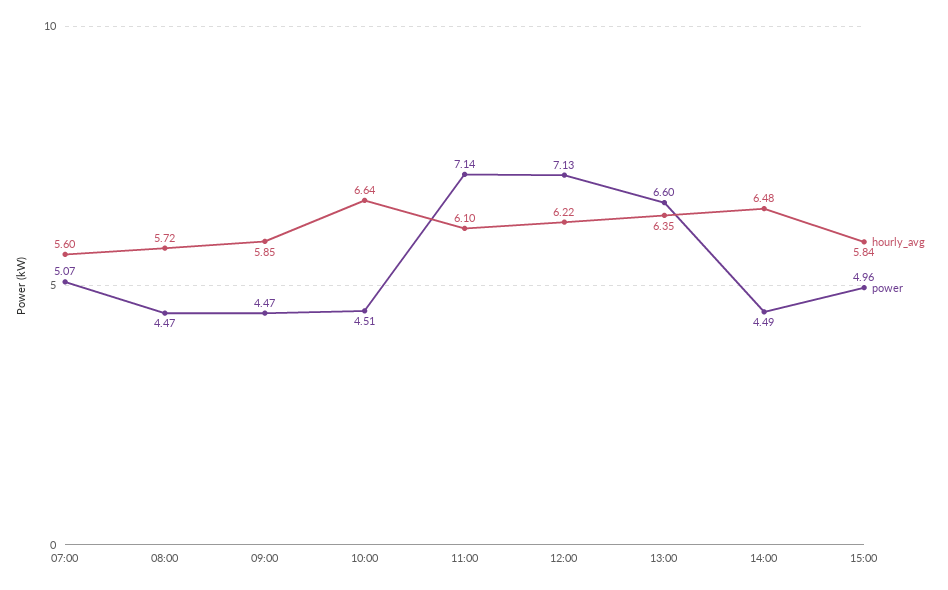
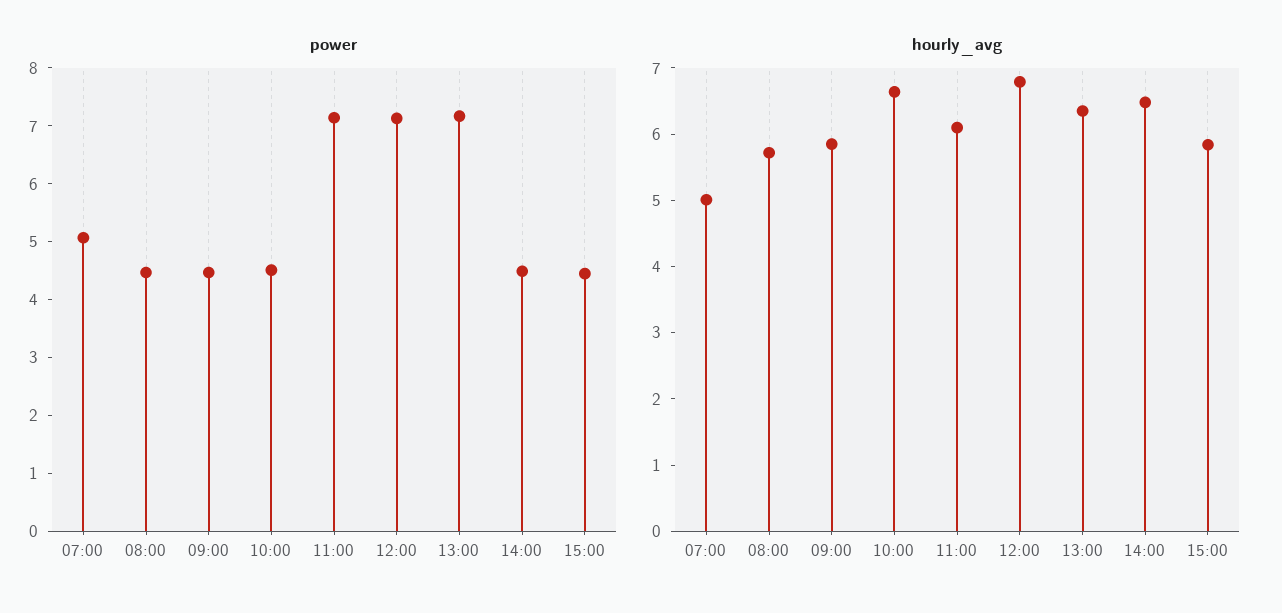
  {
    "hourly_avg": {
-     "07:00": 5.6,
+     "07:00": 5,
      "08:00": 5.72,
      "09:00": 5.85,
      "10:00": 6.64,
      "11:00": 6.1,
-     "12:00": 6.22,
+     "12:00": 6.8,
      "13:00": 6.35,
      "14:00": 6.48,
      "15:00": 5.84
    },
    "power": {
      "07:00": 5.07,
      "08:00": 4.47,
      "09:00": 4.47,
      "10:00": 4.51,
      "11:00": 7.14,
      "12:00": 7.13,
-     "13:00": 6.6,
+     "13:00": 7.2,
      "14:00": 4.49,
-     "15:00": 4.96
+     "15:00": 4.4
    }
  }

